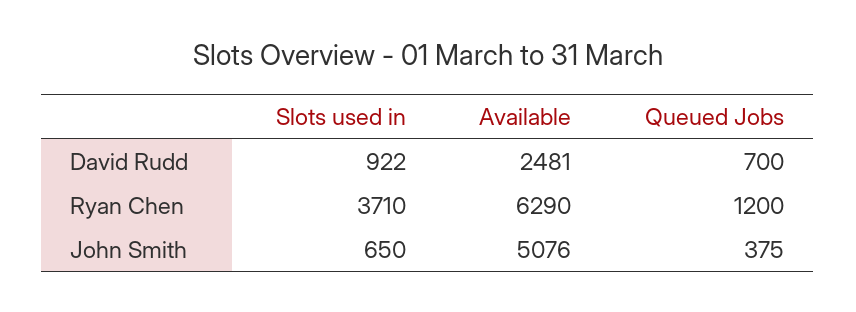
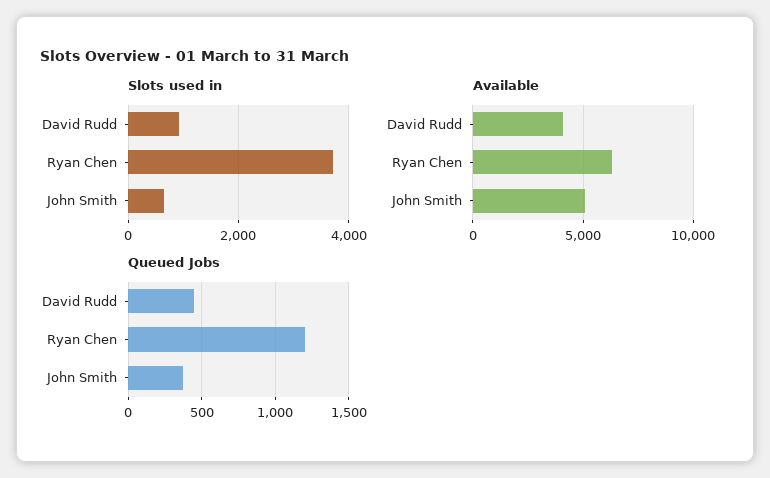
  {
    "Slots used in": {
      "David Rudd": 922,
      "Ryan Chen": 3710,
      "John Smith": 650
    },
    "Available": {
-     "David Rudd": 2481,
+     "David Rudd": 4000,
      "Ryan Chen": 6290,
      "John Smith": 5076
    },
    "Queued Jobs": {
-     "David Rudd": 700,
+     "David Rudd": 450,
      "Ryan Chen": 1200,
      "John Smith": 375
    }
  }

